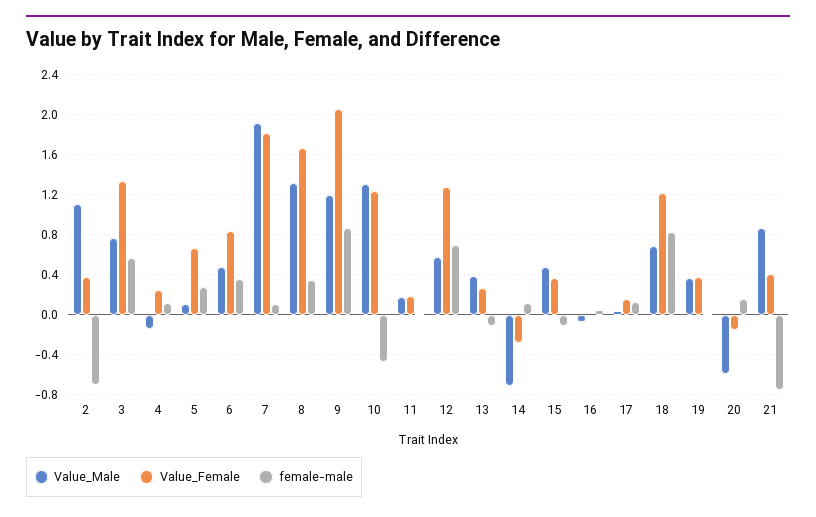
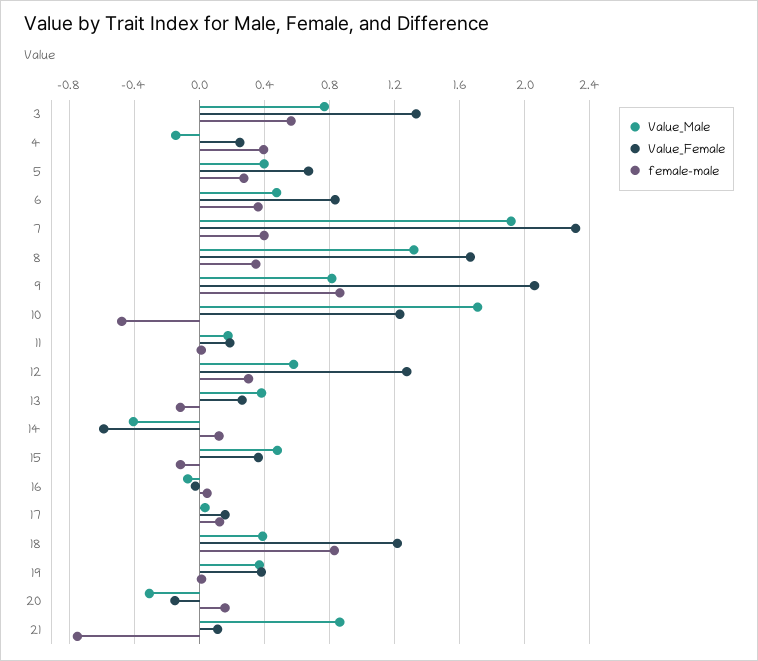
  {
    "Value_Male": {
-     "2": 1.1,
      "3": 0.75,
      "4": -0.15,
-     "5": 0.1,
+     "5": 0.4,
      "6": 0.45,
      "7": 1.9,
      "8": 1.3,
-     "9": 1.2,
+     "9": 0.8,
-     "10": 1.3,
+     "10": 1.7,
      "11": 0.2,
      "12": 0.6,
      "13": 0.4,
-     "14": -0.7,
+     "14": -0.4,
      "15": 0.5,
      "16": -0.05,
      "17": 0.05,
-     "18": 0.7,
+     "18": 0.4,
      "19": 0.35,
-     "20": -0.6,
+     "20": -0.3,
      "21": 0.85
    },
    "Value_Female": {
-     "2": 0.4,
      "3": 1.35,
      "4": 0.25,
      "5": 0.65,
      "6": 0.85,
-     "7": 1.8,
+     "7": 2.3,
      "8": 1.65,
      "9": 2.05,
      "10": 1.25,
      "11": 0.2,
      "12": 1.25,
      "13": 0.25,
-     "14": -0.3,
+     "14": -0.6,
      "15": 0.35,
      "16": -0.05,
      "17": 0.15,
      "18": 1.2,
      "19": 0.4,
      "20": -0.15,
-     "21": 0.4
+     "21": 0.1
    },
    "female-male": {
-     "2": -0.7,
      "3": 0.55,
-     "4": 0.1,
+     "4": 0.4,
      "5": 0.25,
      "6": 0.35,
-     "7": 0.1,
+     "7": 0.4,
      "8": 0.35,
      "9": 0.85,
      "10": -0.5,
      "11": 0,
-     "12": 0.7,
+     "12": 0.3,
      "13": -0.1,
      "14": 0.1,
      "15": -0.1,
      "16": 0.05,
      "17": 0.1,
      "18": 0.85,
      "19": 0,
      "20": 0.15,
      "21": -0.75
    }
  }

